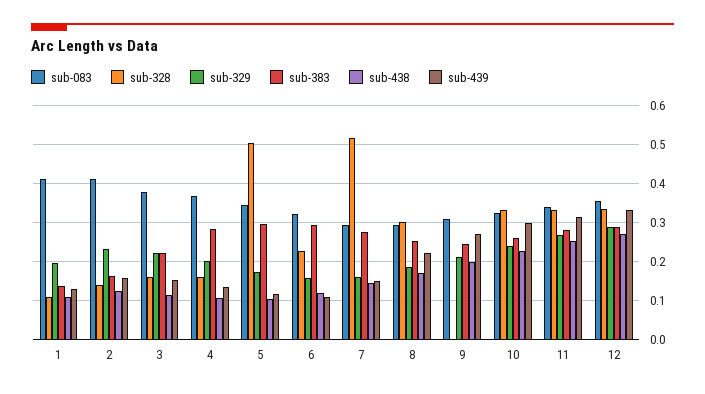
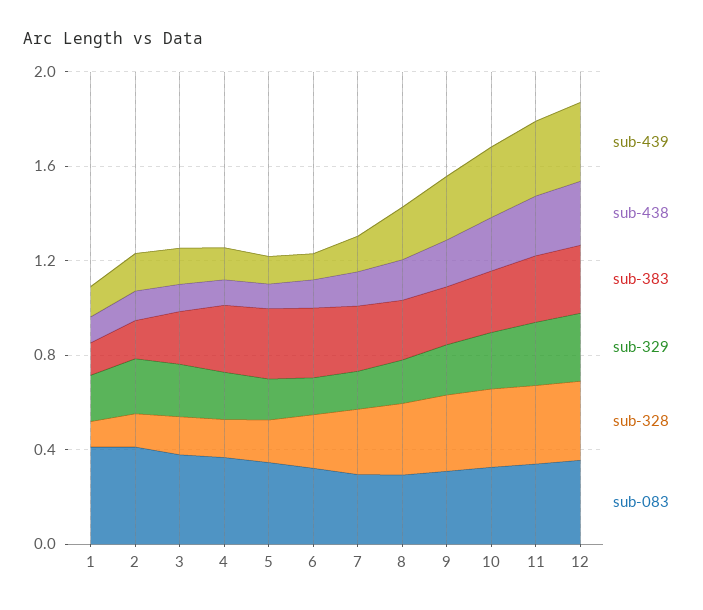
  {
    "sub-083": {
      "1": 0.42,
      "2": 0.42,
      "3": 0.38,
      "4": 0.36,
      "5": 0.34,
      "6": 0.32,
      "7": 0.3,
      "8": 0.3,
      "9": 0.3,
      "10": 0.32,
      "11": 0.34,
      "12": 0.36
    },
    "sub-328": {
      "1": 0.1,
      "2": 0.14,
      "3": 0.16,
      "4": 0.16,
-     "5": 0.5,
+     "5": 0.2,
      "6": 0.22,
-     "7": 0.52,
+     "7": 0.3,
      "8": 0.3,
-     "9": 0,
+     "9": 0.3,
      "10": 0.34,
      "11": 0.34,
      "12": 0.34
    },
    "sub-329": {
      "1": 0.2,
      "2": 0.24,
      "3": 0.22,
      "4": 0.2,
      "5": 0.18,
      "6": 0.16,
      "7": 0.16,
      "8": 0.18,
      "9": 0.22,
      "10": 0.24,
      "11": 0.26,
      "12": 0.28
    },
    "sub-383": {
      "1": 0.14,
      "2": 0.16,
      "3": 0.22,
      "4": 0.28,
      "5": 0.3,
      "6": 0.3,
      "7": 0.28,
      "8": 0.26,
      "9": 0.24,
      "10": 0.26,
      "11": 0.28,
      "12": 0.28
    },
    "sub-438": {
      "1": 0.1,
      "2": 0.12,
      "3": 0.12,
      "4": 0.1,
      "5": 0.1,
      "6": 0.12,
      "7": 0.14,
      "8": 0.18,
      "9": 0.2,
      "10": 0.22,
      "11": 0.26,
      "12": 0.28
    },
    "sub-439": {
      "1": 0.12,
      "2": 0.16,
      "3": 0.16,
      "4": 0.14,
      "5": 0.12,
      "6": 0.12,
      "7": 0.16,
      "8": 0.22,
      "9": 0.28,
      "10": 0.3,
      "11": 0.32,
      "12": 0.34
    }
  }

